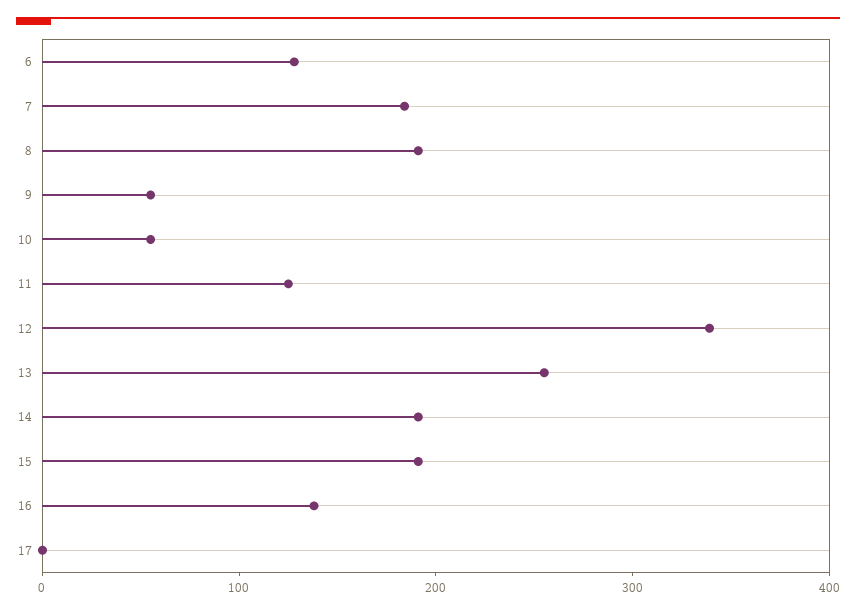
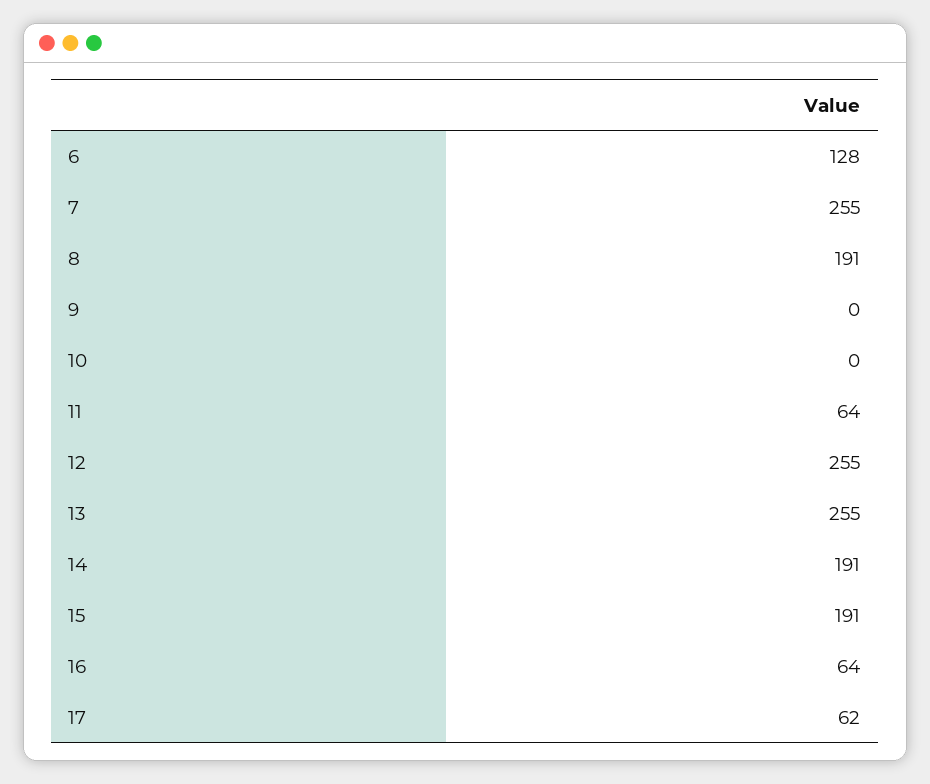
  {
    "6": 128,
-   "7": 180,
+   "7": 255,
    "8": 191,
-   "9": 60,
+   "9": 0,
-   "10": 60,
+   "10": 0,
-   "11": 120,
+   "11": 64,
-   "12": 340,
+   "12": 255,
    "13": 255,
    "14": 191,
    "15": 191,
-   "16": 140,
+   "16": 64,
-   "17": 0
+   "17": 62
  }

